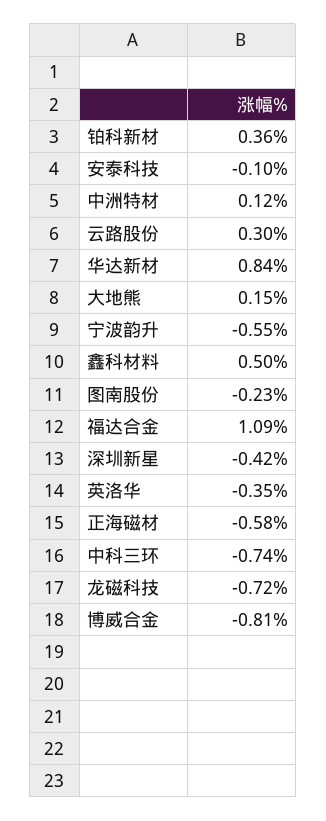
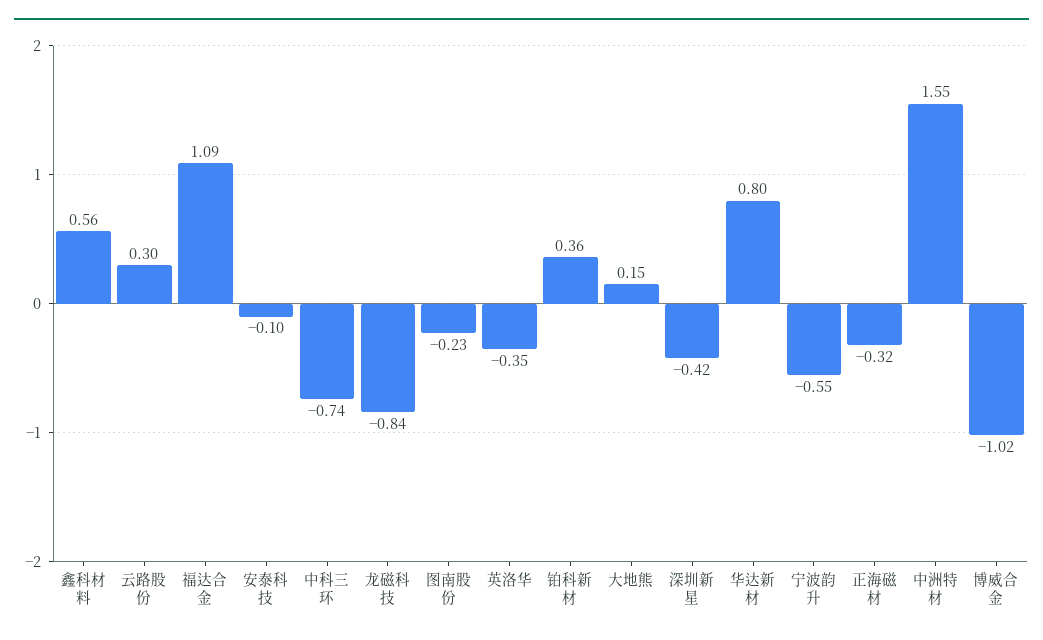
  {
    "铂科新材": 0.36,
    "安泰科技": -0.1,
-   "中洲特材": 0.12,
+   "中洲特材": 1.55,
    "云路股份": 0.3,
-   "华达新材": 0.84,
+   "华达新材": 0.8,
    "大地熊": 0.15,
    "宁波韵升": -0.55,
-   "鑫科材料": 0.5,
+   "鑫科材料": 0.56,
    "图南股份": -0.23,
    "福达合金": 1.09,
    "深圳新星": -0.42,
    "英洛华": -0.35,
-   "正海磁材": -0.58,
+   "正海磁材": -0.32,
    "中科三环": -0.74,
-   "龙磁科技": -0.72,
+   "龙磁科技": -0.84,
-   "博威合金": -0.81
+   "博威合金": -1.02
  }

